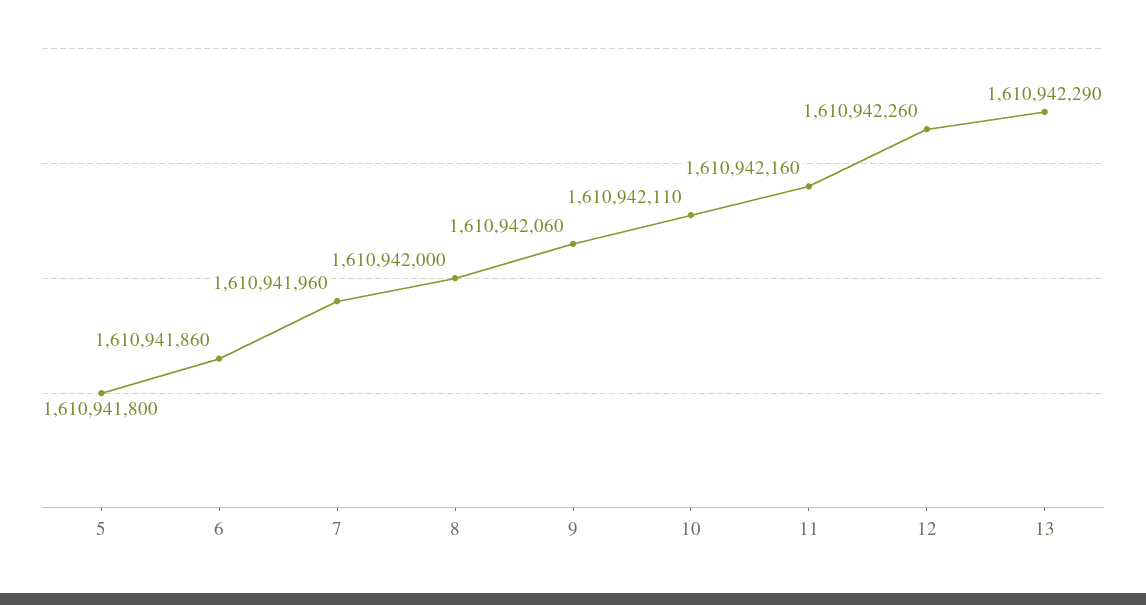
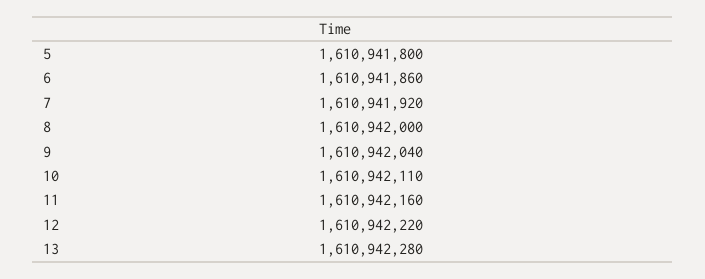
  {
    "5": 1610941800,
    "6": 1610941860,
-   "7": 1610941960,
+   "7": 1610941920,
    "8": 1610942000,
-   "9": 1610942060,
+   "9": 1610942040,
    "10": 1610942110,
    "11": 1610942160,
-   "12": 1610942260,
+   "12": 1610942220,
-   "13": 1610942290
+   "13": 1610942280
  }

